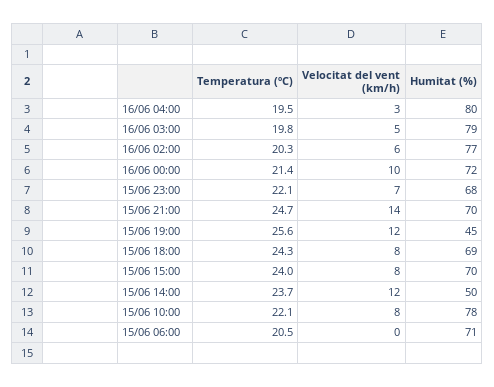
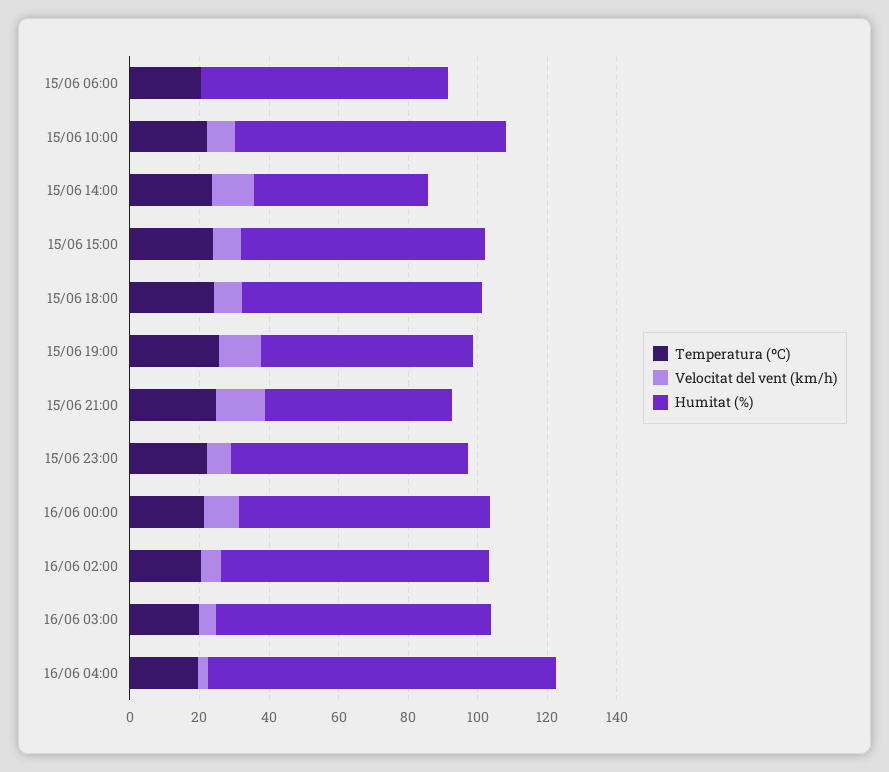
  {
    "Temperatura (ºC)": {
      "16/06 04:00": 19.5,
      "16/06 03:00": 19.8,
      "16/06 02:00": 20.3,
      "16/06 00:00": 21.4,
      "15/06 23:00": 22.1,
      "15/06 21:00": 24.7,
      "15/06 19:00": 25.6,
      "15/06 18:00": 24.3,
      "15/06 15:00": 24,
      "15/06 14:00": 23.7,
      "15/06 10:00": 22.1,
      "15/06 06:00": 20.5
    },
    "Velocitat del vent (km/h)": {
      "16/06 04:00": 3,
      "16/06 03:00": 5,
      "16/06 02:00": 6,
      "16/06 00:00": 10,
      "15/06 23:00": 7,
      "15/06 21:00": 14,
      "15/06 19:00": 12,
      "15/06 18:00": 8,
      "15/06 15:00": 8,
      "15/06 14:00": 12,
      "15/06 10:00": 8,
      "15/06 06:00": 0
    },
    "Humitat (%)": {
-     "16/06 04:00": 80,
+     "16/06 04:00": 100,
      "16/06 03:00": 79,
      "16/06 02:00": 77,
      "16/06 00:00": 72,
      "15/06 23:00": 68,
-     "15/06 21:00": 70,
+     "15/06 21:00": 55,
-     "15/06 19:00": 45,
+     "15/06 19:00": 60,
      "15/06 18:00": 69,
      "15/06 15:00": 70,
      "15/06 14:00": 50,
      "15/06 10:00": 78,
      "15/06 06:00": 71
    }
  }

